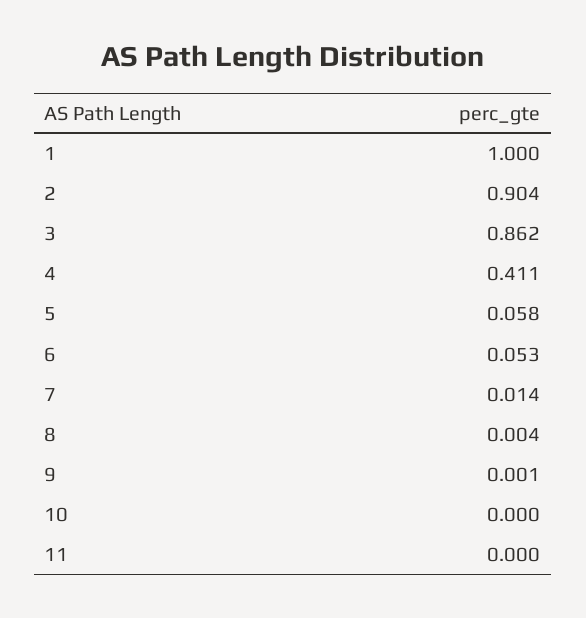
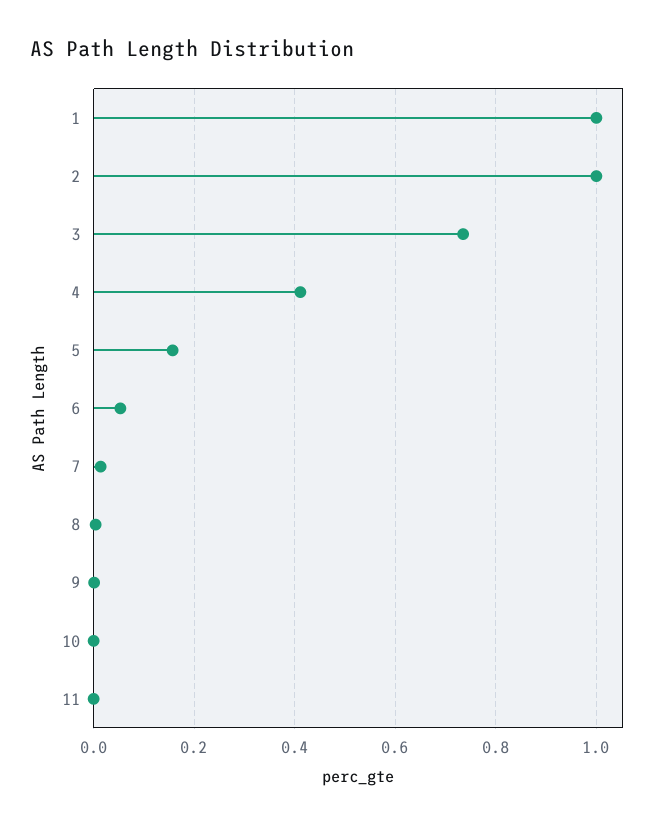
  {
    "1": 1,
-   "2": 0.904,
+   "2": 1,
-   "3": 0.862,
+   "3": 0.74,
    "4": 0.411,
-   "5": 0.058,
+   "5": 0.16,
    "6": 0.053,
    "7": 0.014,
    "8": 0.004,
    "9": 0.001,
    "10": 0,
    "11": 0
  }

